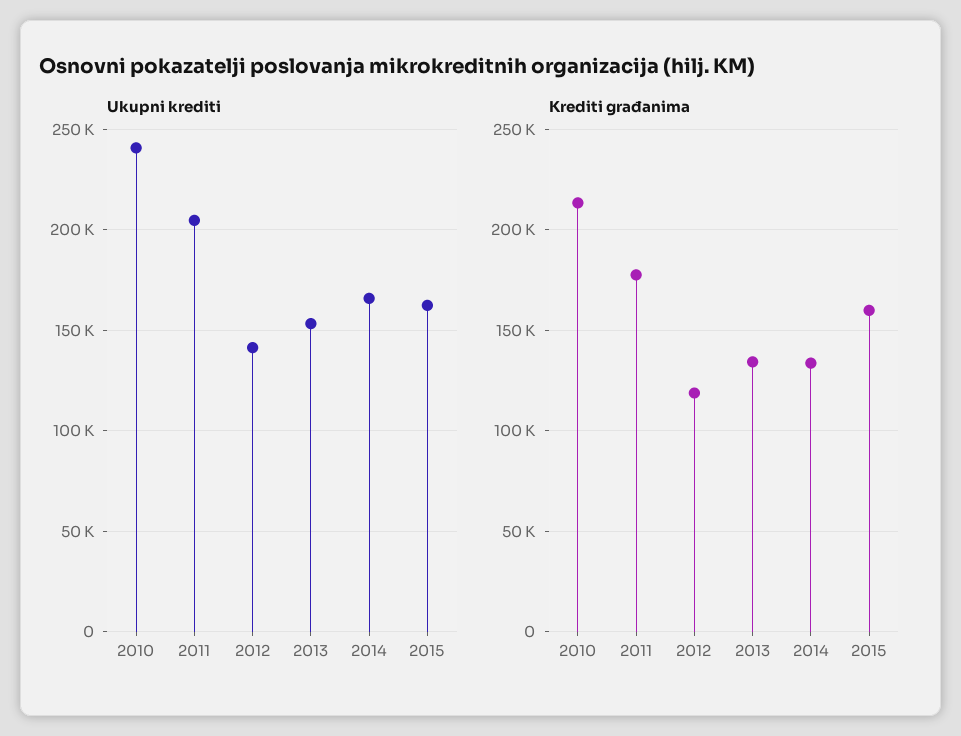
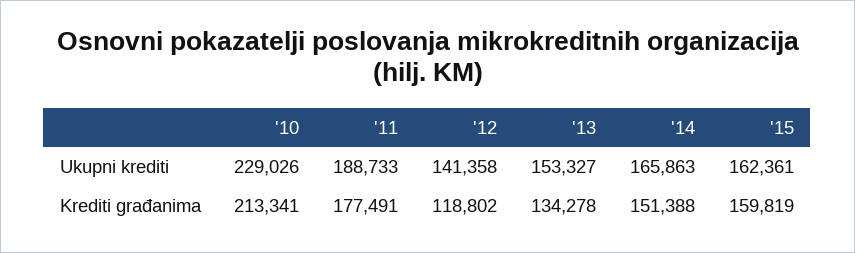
  {
    "Ukupni krediti": {
-     "2010": 240000,
+     "2010": 229026,
-     "2011": 205000,
+     "2011": 188733,
      "2012": 141358,
      "2013": 153327,
      "2014": 165863,
      "2015": 162361
    },
    "Krediti građanima": {
      "2010": 213341,
      "2011": 177491,
      "2012": 118802,
      "2013": 134278,
-     "2014": 135000,
+     "2014": 151388,
      "2015": 159819
    }
  }

